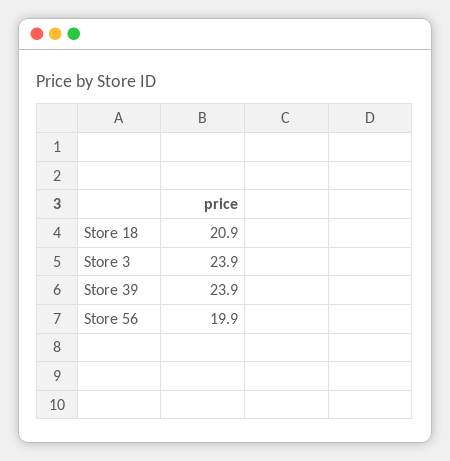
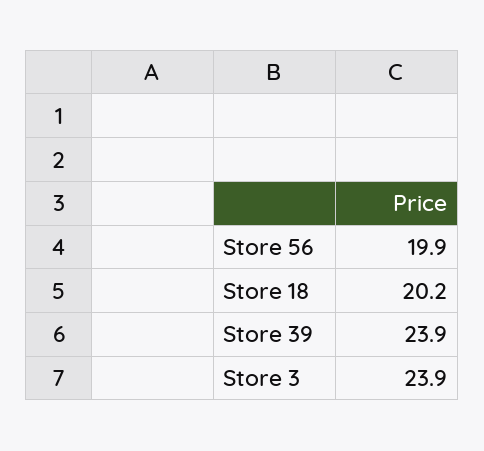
  {
-   "Store 18": 20.9,
+   "Store 18": 20.2,
    "Store 3": 23.9,
    "Store 39": 23.9,
    "Store 56": 19.9
  }

